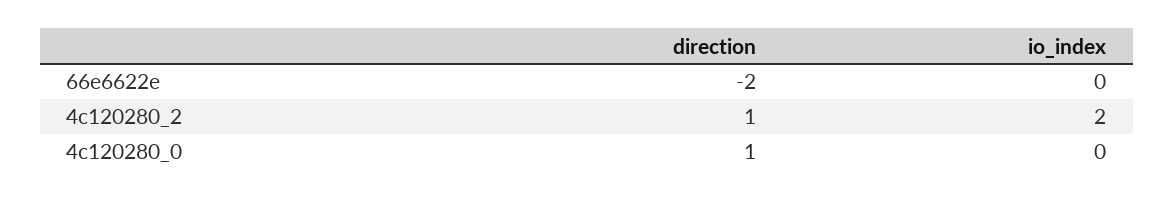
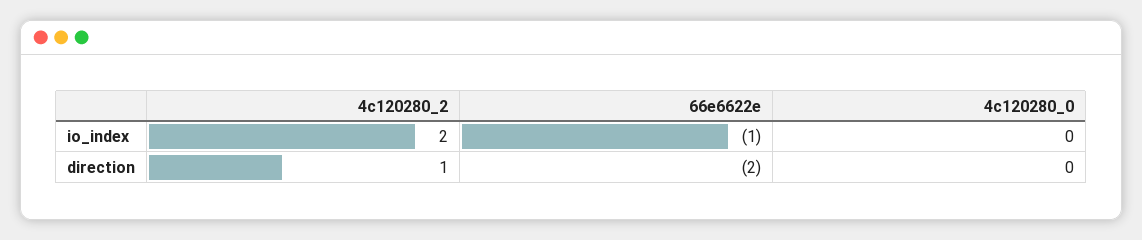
  {
    "direction": {
      "66e6622e": -2,
      "4c120280_2": 1,
-     "4c120280_0": 1
+     "4c120280_0": 0
    },
    "io_index": {
-     "66e6622e": 0,
+     "66e6622e": -1,
      "4c120280_2": 2,
      "4c120280_0": 0
    }
  }

